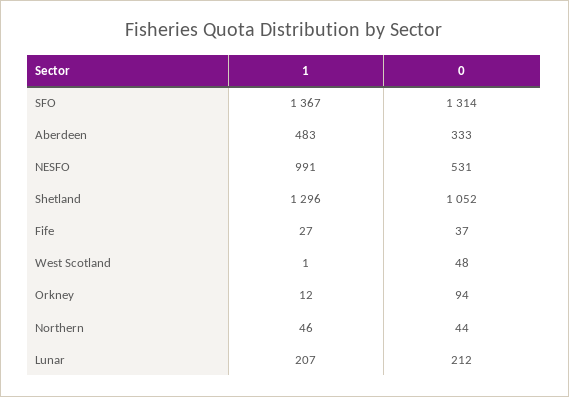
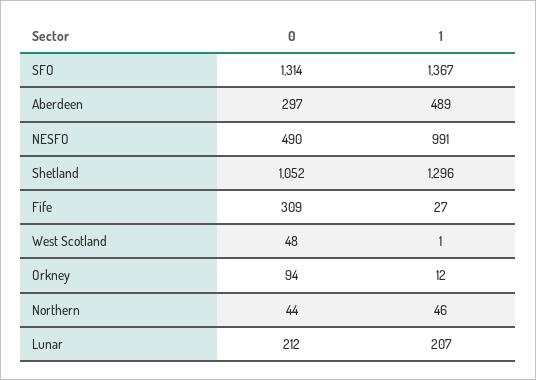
  {
    "1": {
      "SFO": 1367,
-     "Aberdeen": 483,
+     "Aberdeen": 489,
      "NESFO": 991,
      "Shetland": 1296,
      "Fife": 27,
      "West Scotland": 1,
      "Orkney": 12,
      "Northern": 46,
      "Lunar": 207
    },
    "0": {
      "SFO": 1314,
-     "Aberdeen": 333,
+     "Aberdeen": 297,
-     "NESFO": 531,
+     "NESFO": 490,
      "Shetland": 1052,
-     "Fife": 37,
+     "Fife": 309,
      "West Scotland": 48,
      "Orkney": 94,
      "Northern": 44,
      "Lunar": 212
    }
  }

